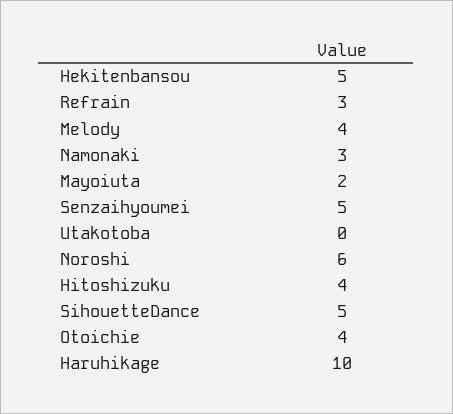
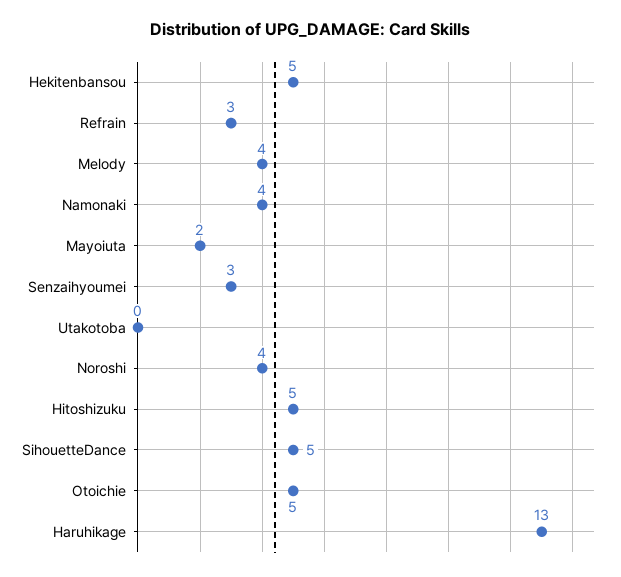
  {
    "Hekitenbansou": 5,
    "Refrain": 3,
    "Melody": 4,
-   "Namonaki": 3,
+   "Namonaki": 4,
    "Mayoiuta": 2,
-   "Senzaihyoumei": 5,
+   "Senzaihyoumei": 3,
    "Utakotoba": 0,
-   "Noroshi": 6,
+   "Noroshi": 4,
-   "Hitoshizuku": 4,
+   "Hitoshizuku": 5,
    "SihouetteDance": 5,
-   "Otoichie": 4,
+   "Otoichie": 5,
-   "Haruhikage": 10
+   "Haruhikage": 13
  }

